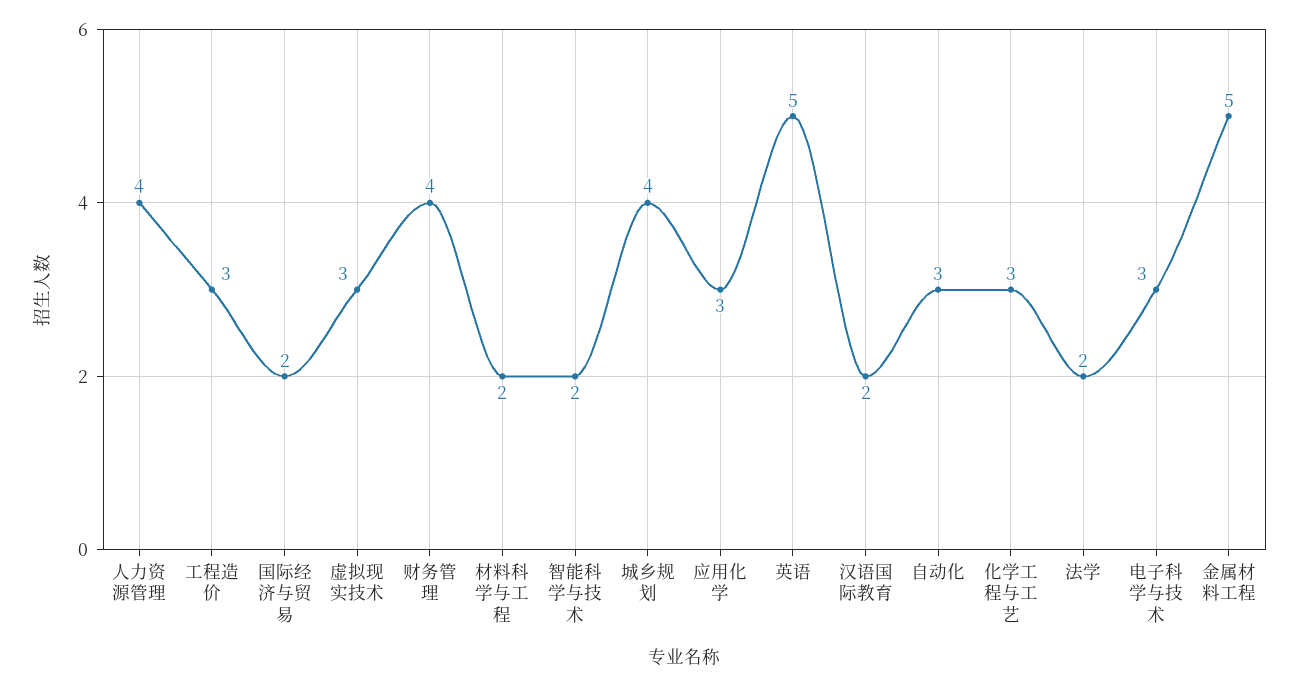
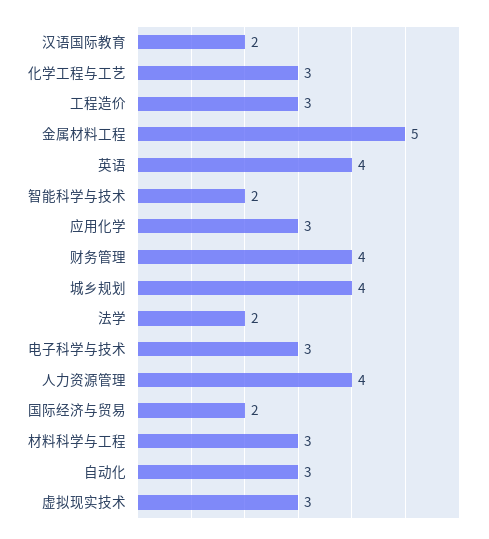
  {
    "人力资源管理": 4,
    "工程造价": 3,
    "国际经济与贸易": 2,
    "虚拟现实技术": 3,
    "财务管理": 4,
-   "材料科学与工程": 2,
+   "材料科学与工程": 3,
    "智能科学与技术": 2,
    "城乡规划": 4,
    "应用化学": 3,
-   "英语": 5,
+   "英语": 4,
    "汉语国际教育": 2,
    "自动化": 3,
    "化学工程与工艺": 3,
    "法学": 2,
    "电子科学与技术": 3,
    "金属材料工程": 5
  }

